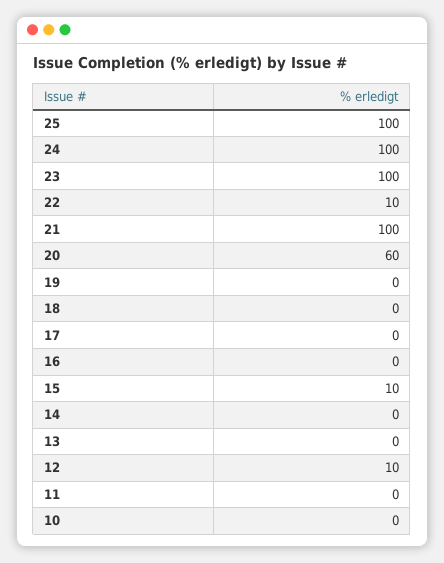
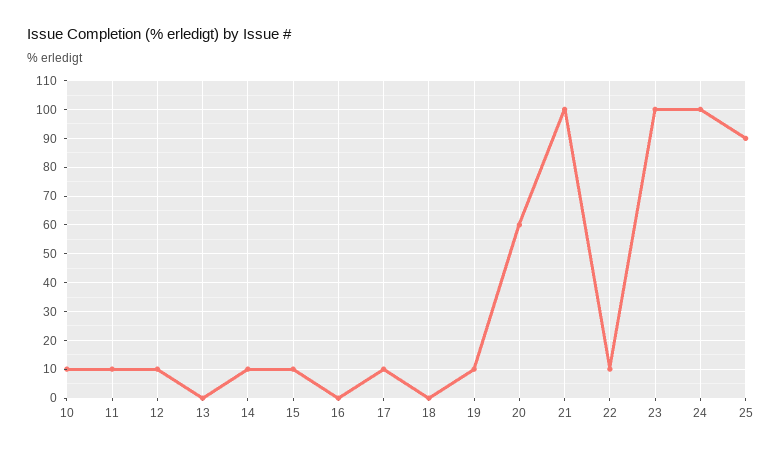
  {
-   "25": 100,
+   "25": 90,
    "24": 100,
    "23": 100,
    "22": 10,
    "21": 100,
    "20": 60,
-   "19": 0,
+   "19": 10,
    "18": 0,
-   "17": 0,
+   "17": 10,
    "16": 0,
    "15": 10,
-   "14": 0,
+   "14": 10,
    "13": 0,
    "12": 10,
-   "11": 0,
+   "11": 10,
-   "10": 0
+   "10": 10
  }

